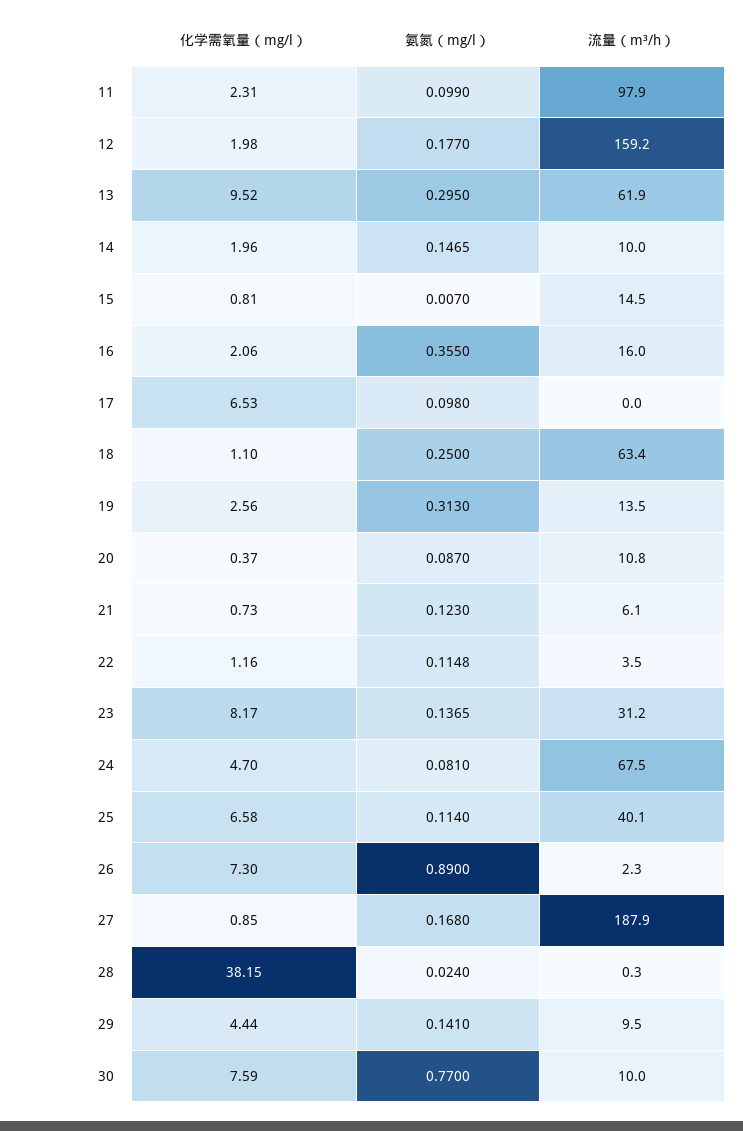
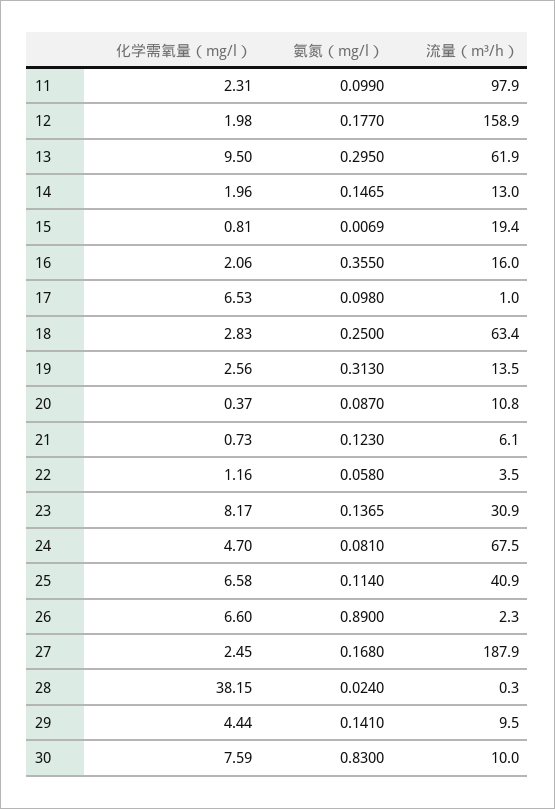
  {
    "化学需氧量（mg/l）": {
      "11": 2.31,
      "12": 1.98,
-     "13": 9.52,
+     "13": 9.5,
      "14": 1.96,
      "15": 0.81,
      "16": 2.06,
      "17": 6.53,
-     "18": 1.1,
+     "18": 2.83,
      "19": 2.56,
      "20": 0.37,
      "21": 0.73,
      "22": 1.16,
      "23": 8.17,
      "24": 4.7,
      "25": 6.58,
-     "26": 7.3,
+     "26": 6.6,
-     "27": 0.85,
+     "27": 2.45,
      "28": 38.15,
      "29": 4.44,
      "30": 7.59
    },
    "氨氮（mg/l）": {
      "11": 0.099,
      "12": 0.177,
      "13": 0.295,
      "14": 0.1465,
-     "15": 0.007,
+     "15": 0.0069,
      "16": 0.355,
      "17": 0.098,
      "18": 0.25,
      "19": 0.313,
      "20": 0.087,
      "21": 0.123,
-     "22": 0.1148,
+     "22": 0.058,
      "23": 0.1365,
      "24": 0.081,
      "25": 0.114,
      "26": 0.89,
      "27": 0.168,
      "28": 0.024,
      "29": 0.141,
-     "30": 0.77
+     "30": 0.83
    },
    "流量（m³/h）": {
      "11": 97.9,
-     "12": 159.2,
+     "12": 158.9,
      "13": 61.9,
-     "14": 10,
+     "14": 13,
-     "15": 14.5,
+     "15": 19.4,
      "16": 16,
-     "17": 0,
+     "17": 1,
      "18": 63.4,
      "19": 13.5,
      "20": 10.8,
      "21": 6.1,
      "22": 3.5,
-     "23": 31.2,
+     "23": 30.9,
      "24": 67.5,
-     "25": 40.1,
+     "25": 40.9,
      "26": 2.3,
      "27": 187.9,
      "28": 0.3,
      "29": 9.5,
      "30": 10
    }
  }

